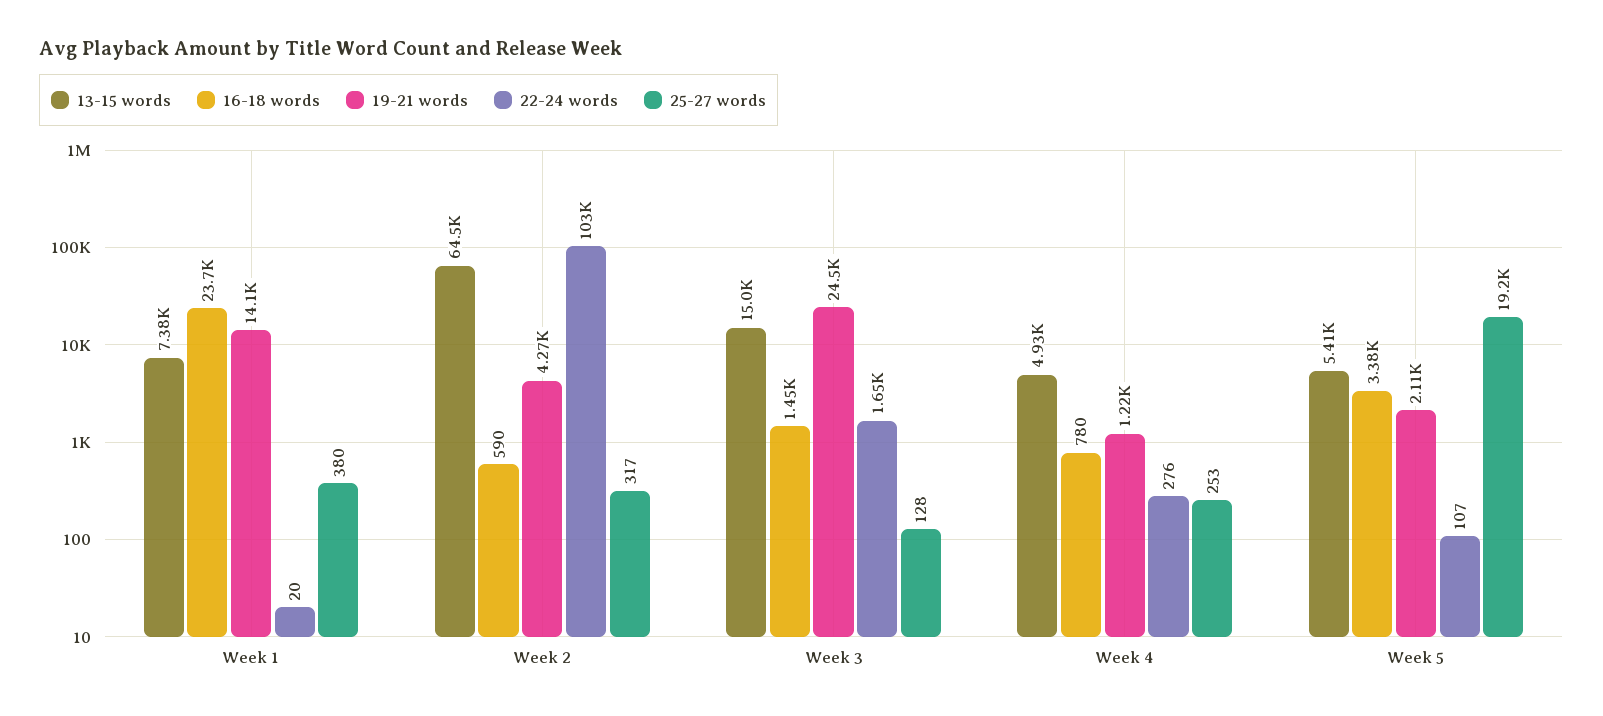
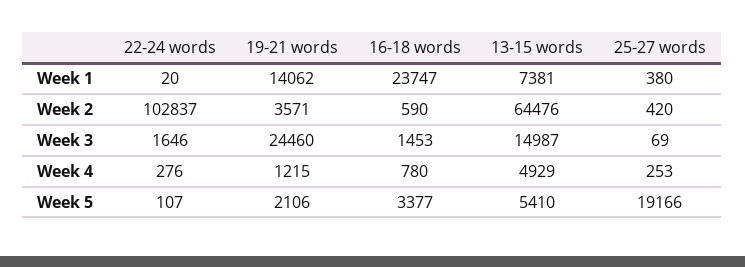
  {
    "13-15 words": {
      "Week 1": 7381,
      "Week 2": 64476,
      "Week 3": 14987,
      "Week 4": 4929,
      "Week 5": 5410
    },
    "16-18 words": {
      "Week 1": 23747,
      "Week 2": 590,
      "Week 3": 1453,
      "Week 4": 780,
      "Week 5": 3377
    },
    "19-21 words": {
      "Week 1": 14062,
-     "Week 2": 4270,
+     "Week 2": 3571,
      "Week 3": 24460,
      "Week 4": 1215,
      "Week 5": 2106
    },
    "22-24 words": {
      "Week 1": 20,
      "Week 2": 102837,
      "Week 3": 1646,
      "Week 4": 276,
      "Week 5": 107
    },
    "25-27 words": {
      "Week 1": 380,
-     "Week 2": 317,
+     "Week 2": 420,
-     "Week 3": 128,
+     "Week 3": 69,
      "Week 4": 253,
      "Week 5": 19166
    }
  }

